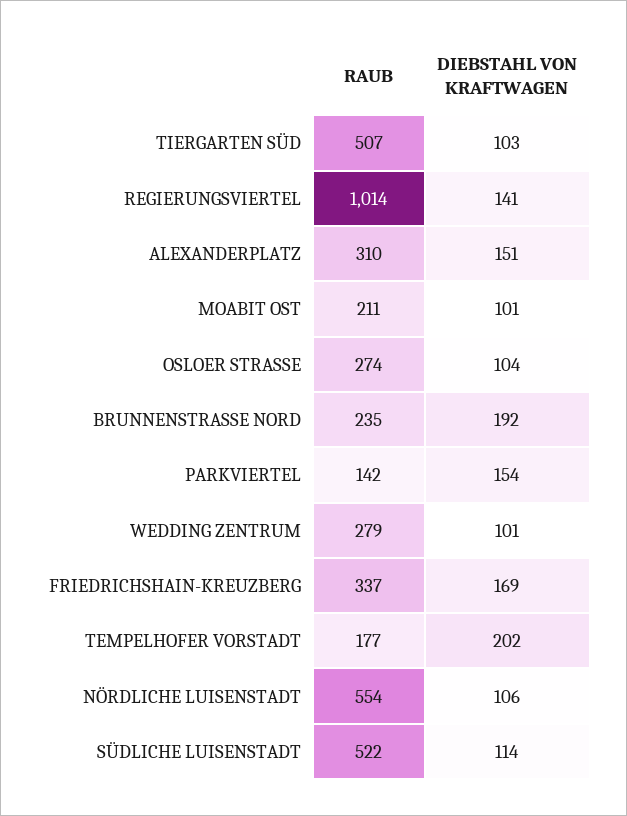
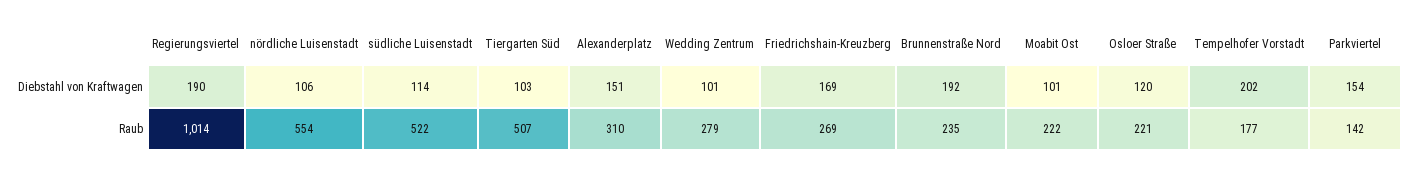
  {
    "RAUB": {
      "TIERGARTEN SÜD": 507,
      "REGIERUNGSVIERTEL": 1014,
      "ALEXANDERPLATZ": 310,
-     "MOABIT OST": 211,
+     "MOABIT OST": 222,
-     "OSLOER STRASSE": 274,
+     "OSLOER STRASSE": 221,
      "BRUNNENSTRASSE NORD": 235,
      "PARKVIERTEL": 142,
      "WEDDING ZENTRUM": 279,
-     "FRIEDRICHSHAIN-KREUZBERG": 337,
+     "FRIEDRICHSHAIN-KREUZBERG": 269,
      "TEMPELHOFER VORSTADT": 177,
      "NÖRDLICHE LUISENSTADT": 554,
      "SÜDLICHE LUISENSTADT": 522
    },
    "DIEBSTAHL VON KRAFTWAGEN": {
      "TIERGARTEN SÜD": 103,
-     "REGIERUNGSVIERTEL": 141,
+     "REGIERUNGSVIERTEL": 190,
      "ALEXANDERPLATZ": 151,
      "MOABIT OST": 101,
-     "OSLOER STRASSE": 104,
+     "OSLOER STRASSE": 120,
      "BRUNNENSTRASSE NORD": 192,
      "PARKVIERTEL": 154,
      "WEDDING ZENTRUM": 101,
      "FRIEDRICHSHAIN-KREUZBERG": 169,
      "TEMPELHOFER VORSTADT": 202,
      "NÖRDLICHE LUISENSTADT": 106,
      "SÜDLICHE LUISENSTADT": 114
    }
  }

